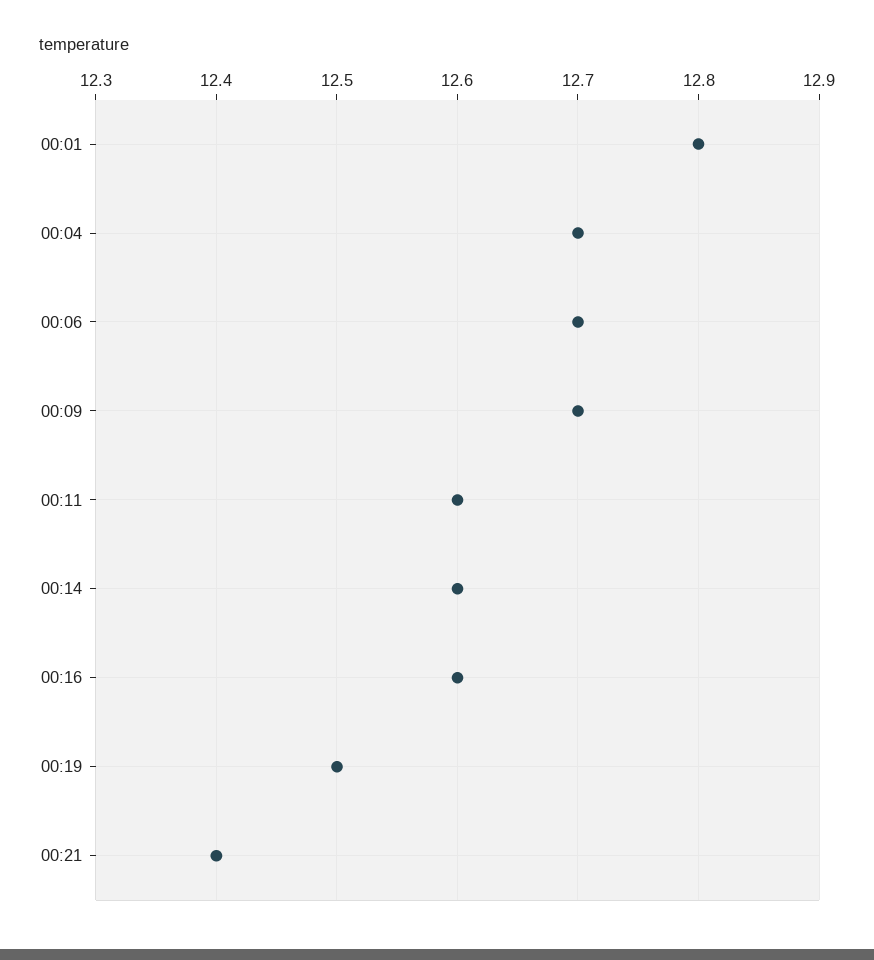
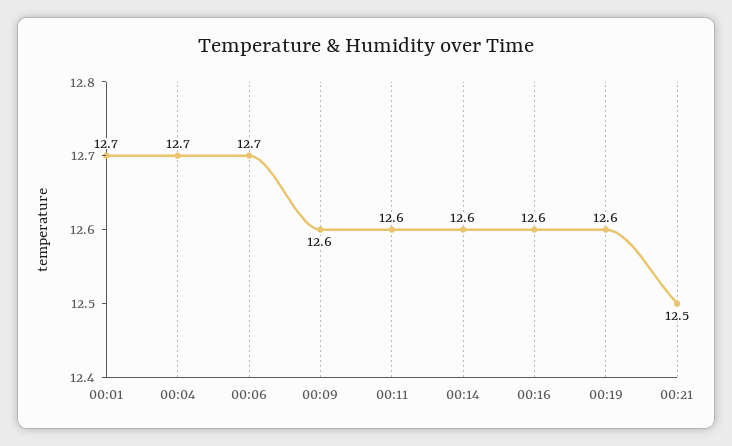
  {
-   "00:01": 12.8,
+   "00:01": 12.7,
    "00:04": 12.7,
    "00:06": 12.7,
-   "00:09": 12.7,
+   "00:09": 12.6,
    "00:11": 12.6,
    "00:14": 12.6,
    "00:16": 12.6,
-   "00:19": 12.5,
+   "00:19": 12.6,
-   "00:21": 12.4
+   "00:21": 12.5
  }

